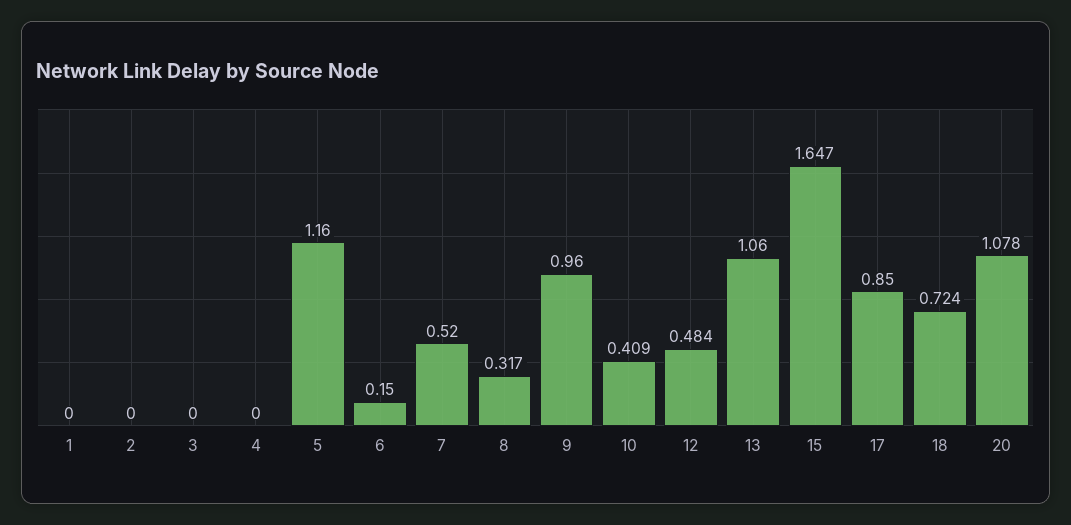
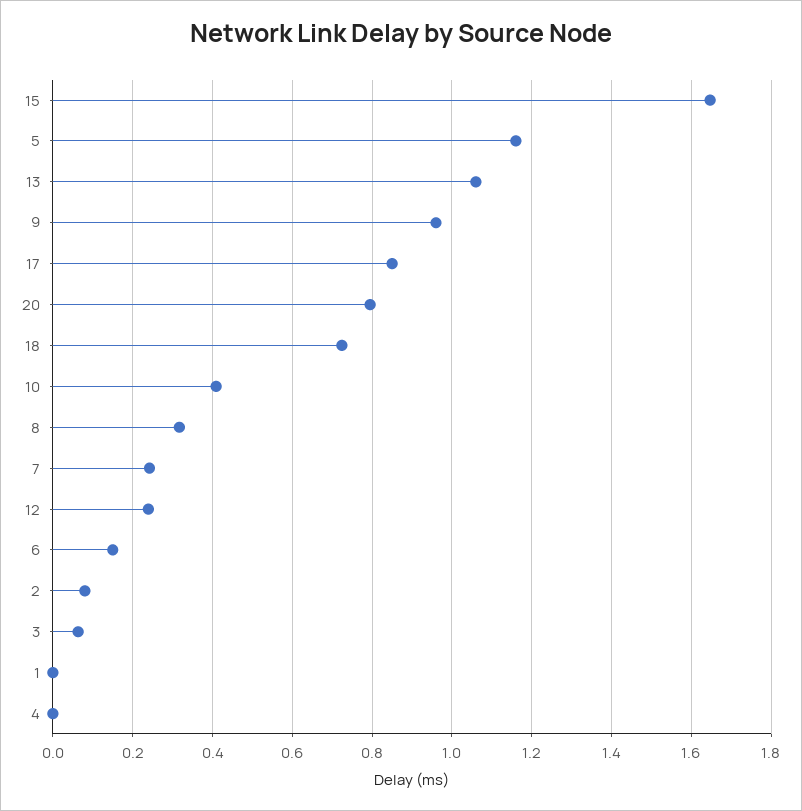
  {
    "1": 0,
-   "2": 0,
+   "2": 0.08,
-   "3": 0,
+   "3": 0.06,
    "4": 0,
    "5": 1.16,
    "6": 0.15,
-   "7": 0.52,
+   "7": 0.24,
    "8": 0.317,
    "9": 0.96,
    "10": 0.409,
-   "12": 0.484,
+   "12": 0.24,
    "13": 1.06,
    "15": 1.647,
    "17": 0.85,
    "18": 0.724,
-   "20": 1.078
+   "20": 0.8
  }

